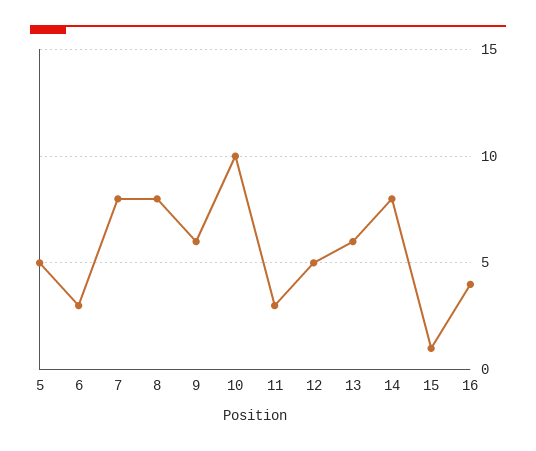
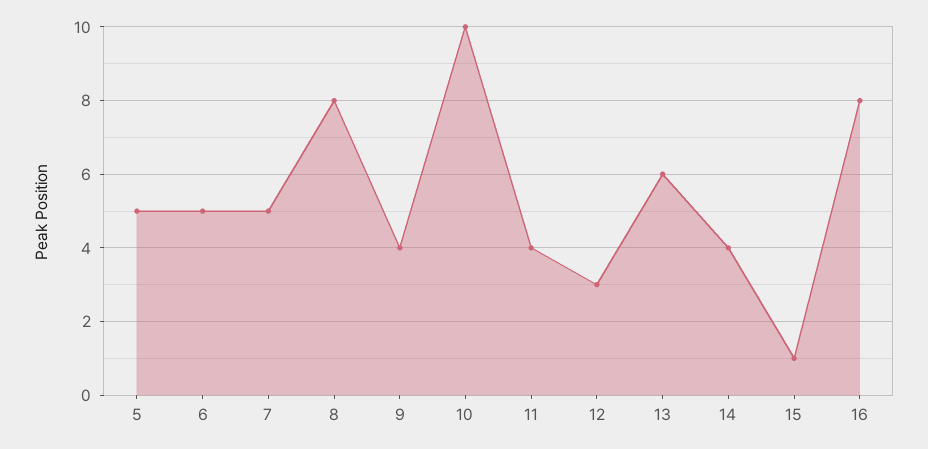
  {
    "5": 5,
-   "6": 3,
+   "6": 5,
-   "7": 8,
+   "7": 5,
    "8": 8,
-   "9": 6,
+   "9": 4,
    "10": 10,
-   "11": 3,
+   "11": 4,
-   "12": 5,
+   "12": 3,
    "13": 6,
-   "14": 8,
+   "14": 4,
    "15": 1,
-   "16": 4
+   "16": 8
  }

